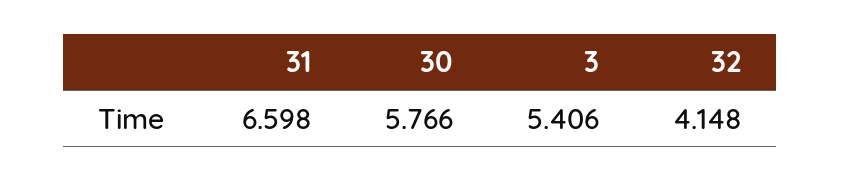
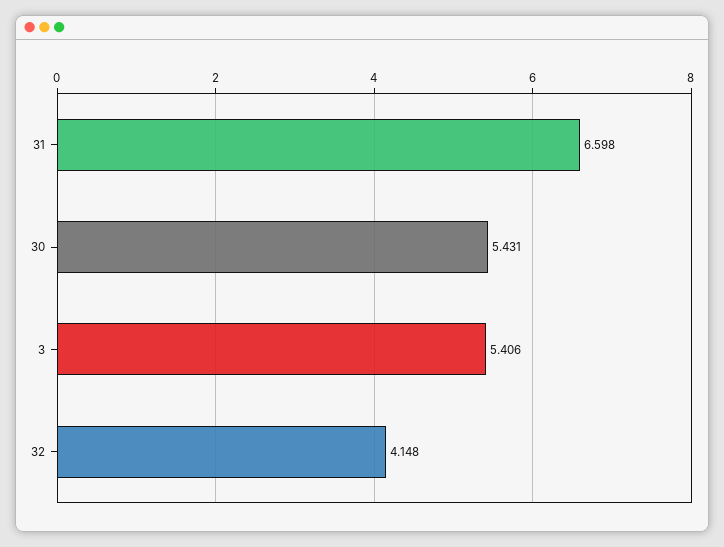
  {
    "31": 6.598,
-   "30": 5.766,
+   "30": 5.431,
    "3": 5.406,
    "32": 4.148
  }

